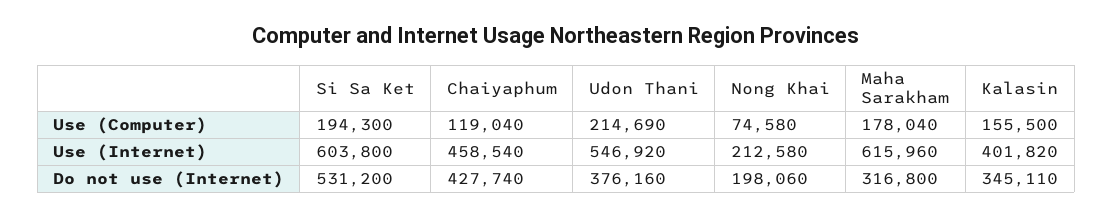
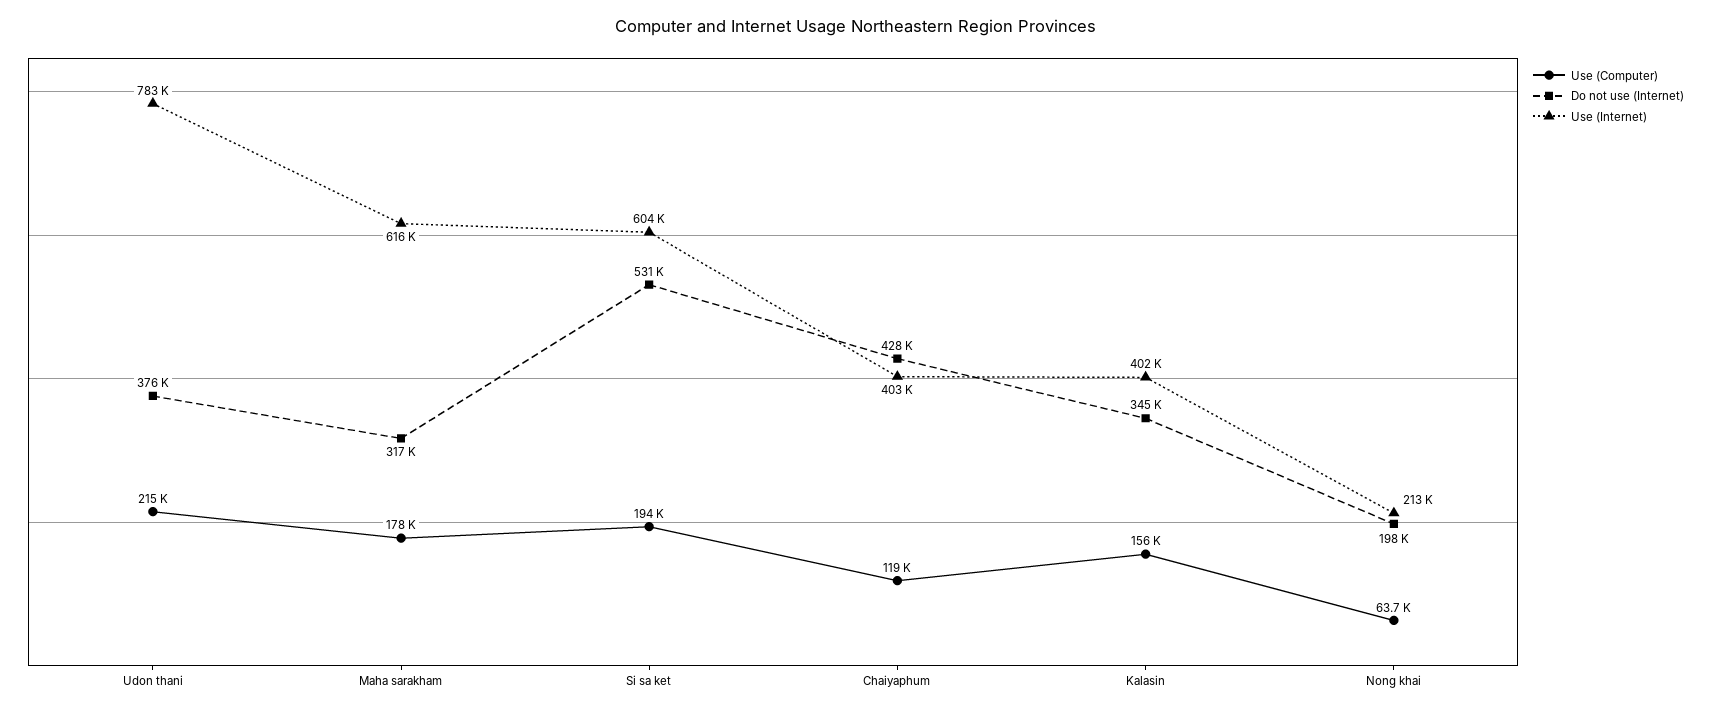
  {
    "Use (Computer)": {
      "Si Sa Ket": 194300,
      "Chaiyaphum": 119040,
      "Udon Thani": 214690,
-     "Nong Khai": 74580,
+     "Nong Khai": 63700,
      "Maha Sarakham": 178040,
      "Kalasin": 155500
    },
    "Use (Internet)": {
      "Si Sa Ket": 603800,
-     "Chaiyaphum": 458540,
+     "Chaiyaphum": 403000,
-     "Udon Thani": 546920,
+     "Udon Thani": 783000,
      "Nong Khai": 212580,
      "Maha Sarakham": 615960,
      "Kalasin": 401820
    },
    "Do not use (Internet)": {
      "Si Sa Ket": 531200,
      "Chaiyaphum": 427740,
      "Udon Thani": 376160,
      "Nong Khai": 198060,
      "Maha Sarakham": 316800,
      "Kalasin": 345110
    }
  }

